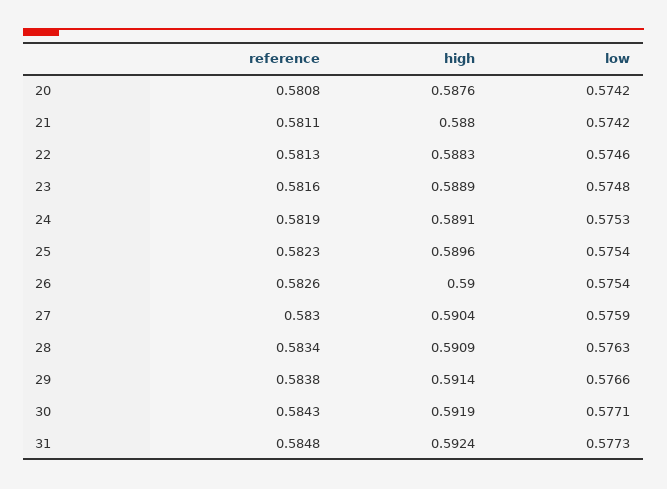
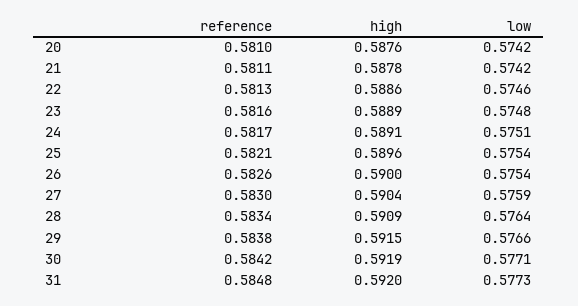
  {
    "reference": {
-     "20": 0.5808,
+     "20": 0.581,
      "21": 0.5811,
      "22": 0.5813,
      "23": 0.5816,
-     "24": 0.5819,
+     "24": 0.5817,
-     "25": 0.5823,
+     "25": 0.5821,
      "26": 0.5826,
      "27": 0.583,
      "28": 0.5834,
      "29": 0.5838,
-     "30": 0.5843,
+     "30": 0.5842,
      "31": 0.5848
    },
    "high": {
      "20": 0.5876,
-     "21": 0.588,
+     "21": 0.5878,
-     "22": 0.5883,
+     "22": 0.5886,
      "23": 0.5889,
      "24": 0.5891,
      "25": 0.5896,
      "26": 0.59,
      "27": 0.5904,
      "28": 0.5909,
-     "29": 0.5914,
+     "29": 0.5915,
      "30": 0.5919,
-     "31": 0.5924
+     "31": 0.592
    },
    "low": {
      "20": 0.5742,
      "21": 0.5742,
      "22": 0.5746,
      "23": 0.5748,
-     "24": 0.5753,
+     "24": 0.5751,
      "25": 0.5754,
      "26": 0.5754,
      "27": 0.5759,
-     "28": 0.5763,
+     "28": 0.5764,
      "29": 0.5766,
      "30": 0.5771,
      "31": 0.5773
    }
  }

